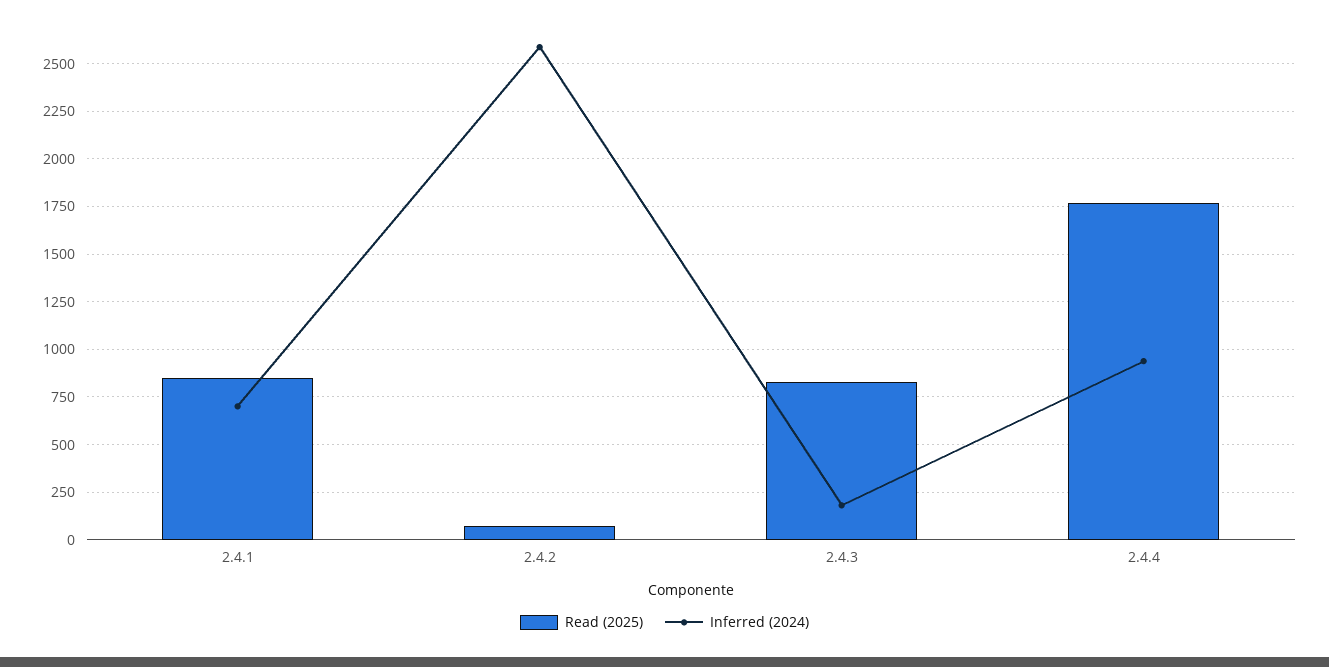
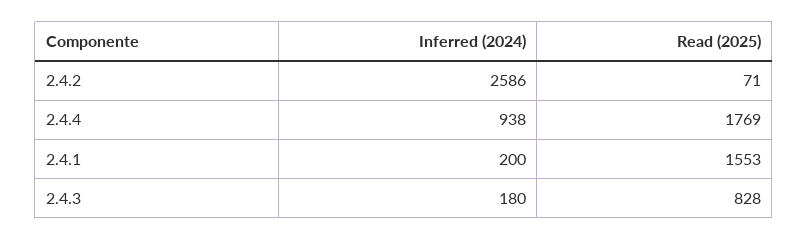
  {
    "Read (2025)": {
-     "2.4.1": 850,
+     "2.4.1": 1553,
      "2.4.2": 71,
      "2.4.3": 828,
      "2.4.4": 1769
    },
    "Inferred (2024)": {
-     "2.4.1": 700,
+     "2.4.1": 200,
      "2.4.2": 2586,
      "2.4.3": 180,
      "2.4.4": 938
    }
  }

